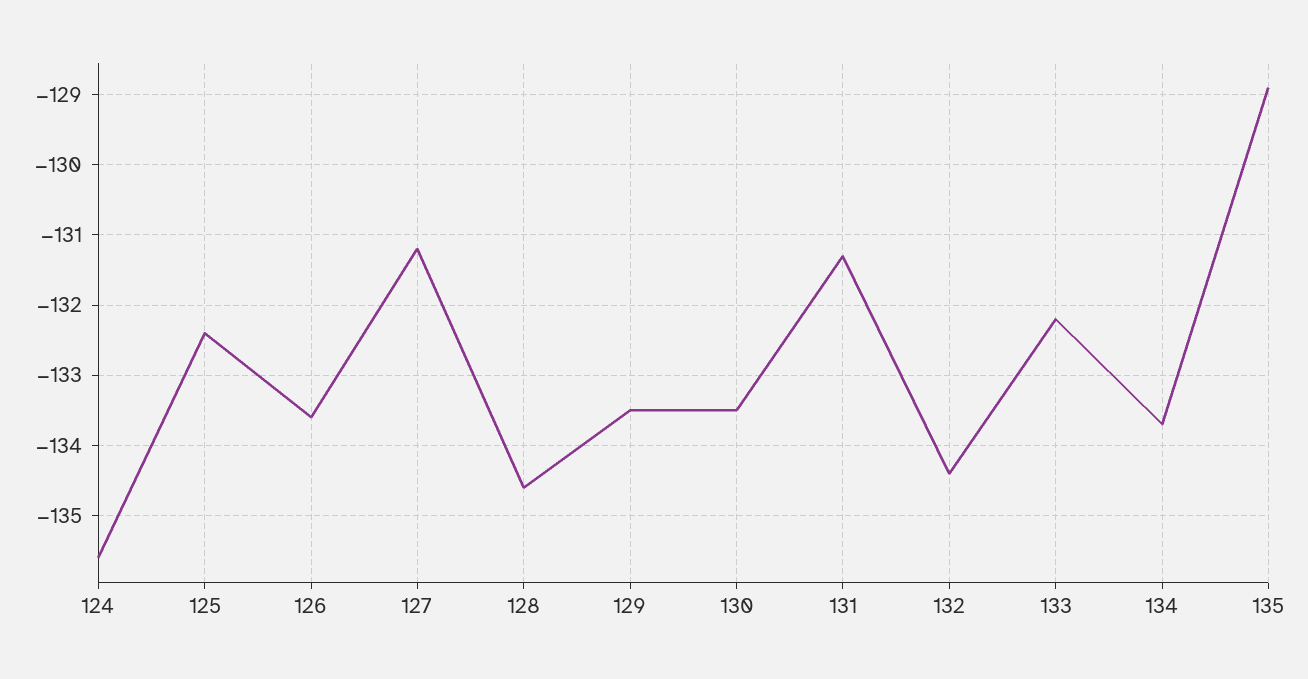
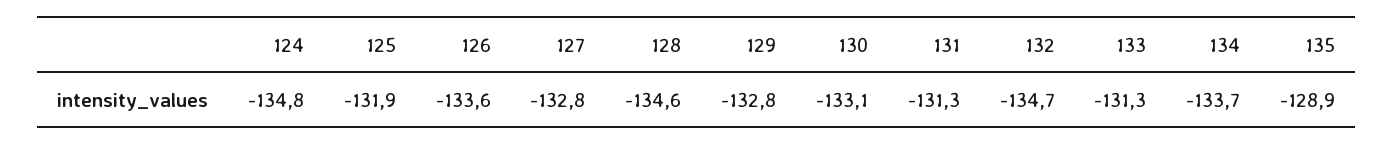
  {
-   "124": -135.6,
+   "124": -134.8,
-   "125": -132.4,
+   "125": -131.9,
    "126": -133.6,
-   "127": -131.2,
+   "127": -132.8,
    "128": -134.6,
-   "129": -133.5,
+   "129": -132.8,
-   "130": -133.5,
+   "130": -133.1,
    "131": -131.3,
-   "132": -134.4,
+   "132": -134.7,
-   "133": -132.2,
+   "133": -131.3,
    "134": -133.7,
    "135": -128.9
  }

